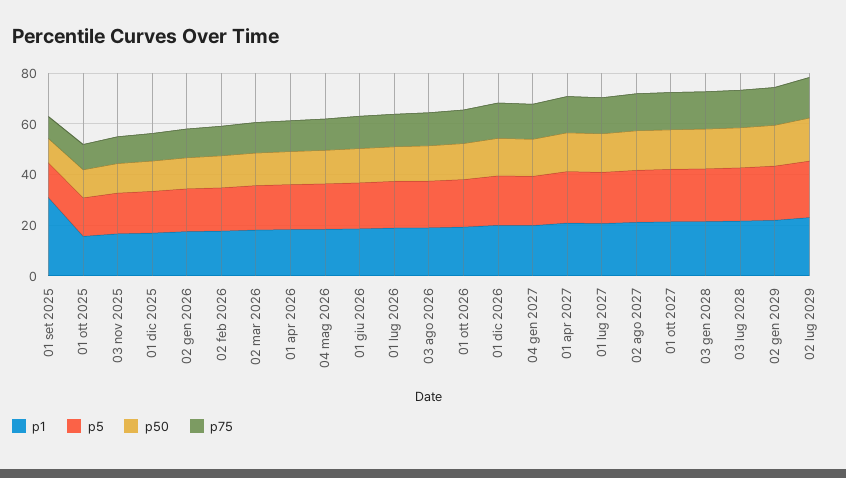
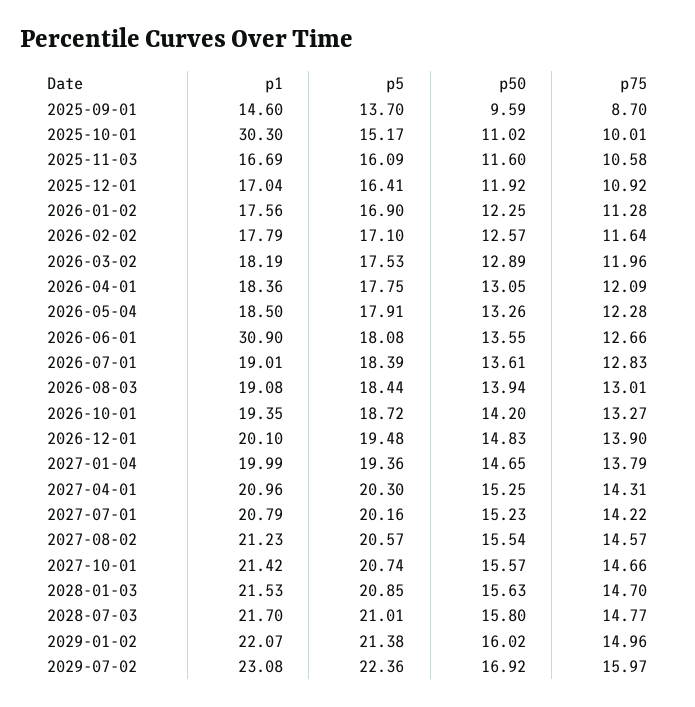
  {
    "p1": {
-     "01 set 2025": 30,
+     "01 set 2025": 14.6,
-     "01 ott 2025": 15,
+     "01 ott 2025": 30.3,
      "03 nov 2025": 16.69,
      "01 dic 2025": 17.04,
      "02 gen 2026": 17.56,
      "02 feb 2026": 17.79,
      "02 mar 2026": 18.19,
      "01 apr 2026": 18.36,
      "04 mag 2026": 18.5,
-     "01 giu 2026": 20,
+     "01 giu 2026": 30.9,
      "01 lug 2026": 19.01,
      "03 ago 2026": 19.08,
      "01 ott 2026": 19.35,
      "01 dic 2026": 20.1,
      "04 gen 2027": 19.99,
      "01 apr 2027": 20.96,
      "01 lug 2027": 20.79,
      "02 ago 2027": 21.23,
      "01 ott 2027": 21.42,
      "03 gen 2028": 21.53,
      "03 lug 2028": 21.7,
      "02 gen 2029": 22.07,
      "02 lug 2029": 23.08
    },
    "p5": {
      "01 set 2025": 13.7,
      "01 ott 2025": 15.17,
      "03 nov 2025": 16.09,
      "01 dic 2025": 16.41,
      "02 gen 2026": 16.9,
      "02 feb 2026": 17.1,
      "02 mar 2026": 17.53,
      "01 apr 2026": 17.75,
      "04 mag 2026": 17.91,
      "01 giu 2026": 18.08,
      "01 lug 2026": 18.39,
      "03 ago 2026": 18.44,
      "01 ott 2026": 18.72,
      "01 dic 2026": 19.48,
      "04 gen 2027": 19.36,
      "01 apr 2027": 20.3,
      "01 lug 2027": 20.16,
      "02 ago 2027": 20.57,
      "01 ott 2027": 20.74,
      "03 gen 2028": 20.85,
      "03 lug 2028": 21.01,
      "02 gen 2029": 21.38,
      "02 lug 2029": 22.36
    },
    "p50": {
      "01 set 2025": 9.59,
      "01 ott 2025": 11.02,
      "03 nov 2025": 11.6,
      "01 dic 2025": 11.92,
      "02 gen 2026": 12.25,
      "02 feb 2026": 12.57,
      "02 mar 2026": 12.89,
      "01 apr 2026": 13.05,
      "04 mag 2026": 13.26,
      "01 giu 2026": 13.55,
      "01 lug 2026": 13.61,
      "03 ago 2026": 13.94,
      "01 ott 2026": 14.2,
      "01 dic 2026": 14.83,
      "04 gen 2027": 14.65,
      "01 apr 2027": 15.25,
      "01 lug 2027": 15.23,
      "02 ago 2027": 15.54,
      "01 ott 2027": 15.57,
      "03 gen 2028": 15.63,
      "03 lug 2028": 15.8,
      "02 gen 2029": 16.02,
      "02 lug 2029": 16.92
    },
    "p75": {
      "01 set 2025": 8.7,
      "01 ott 2025": 10.01,
      "03 nov 2025": 10.58,
      "01 dic 2025": 10.92,
      "02 gen 2026": 11.28,
      "02 feb 2026": 11.64,
      "02 mar 2026": 11.96,
      "01 apr 2026": 12.09,
      "04 mag 2026": 12.28,
      "01 giu 2026": 12.66,
      "01 lug 2026": 12.83,
      "03 ago 2026": 13.01,
      "01 ott 2026": 13.27,
      "01 dic 2026": 13.9,
      "04 gen 2027": 13.79,
      "01 apr 2027": 14.31,
      "01 lug 2027": 14.22,
      "02 ago 2027": 14.57,
      "01 ott 2027": 14.66,
      "03 gen 2028": 14.7,
      "03 lug 2028": 14.77,
      "02 gen 2029": 14.96,
      "02 lug 2029": 15.97
    }
  }

